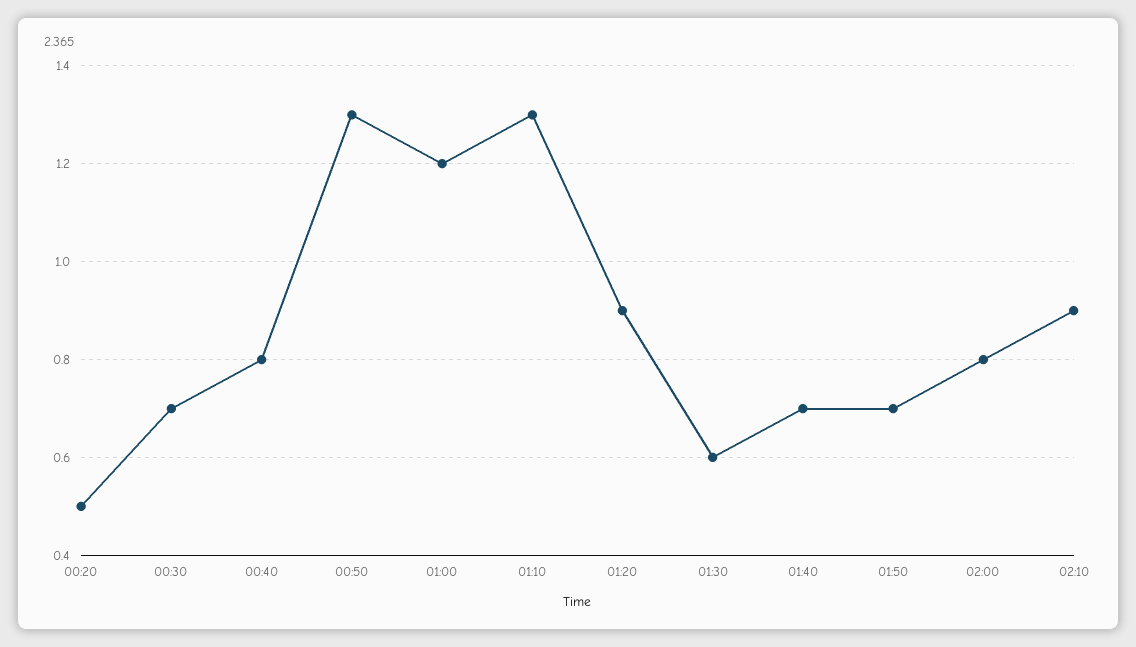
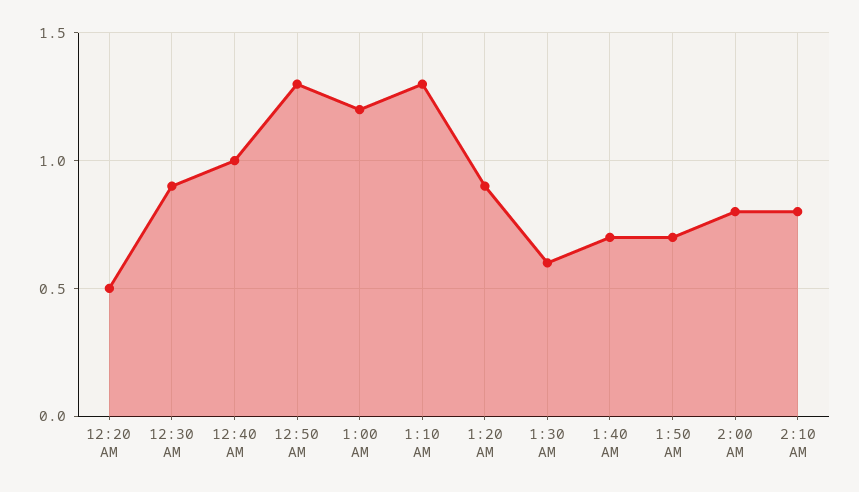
  {
    "00:20": 0.5,
-   "00:30": 0.7,
+   "00:30": 0.9,
-   "00:40": 0.8,
+   "00:40": 1,
    "00:50": 1.3,
    "01:00": 1.2,
    "01:10": 1.3,
    "01:20": 0.9,
    "01:30": 0.6,
    "01:40": 0.7,
    "01:50": 0.7,
    "02:00": 0.8,
-   "02:10": 0.9
+   "02:10": 0.8
  }

